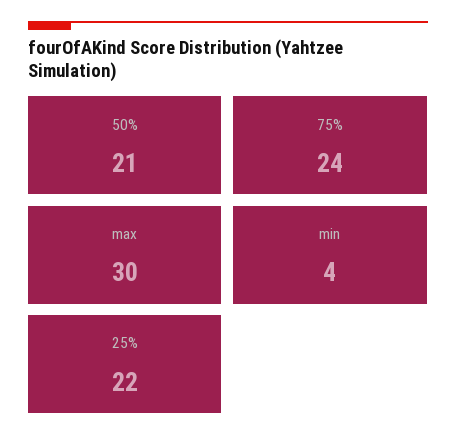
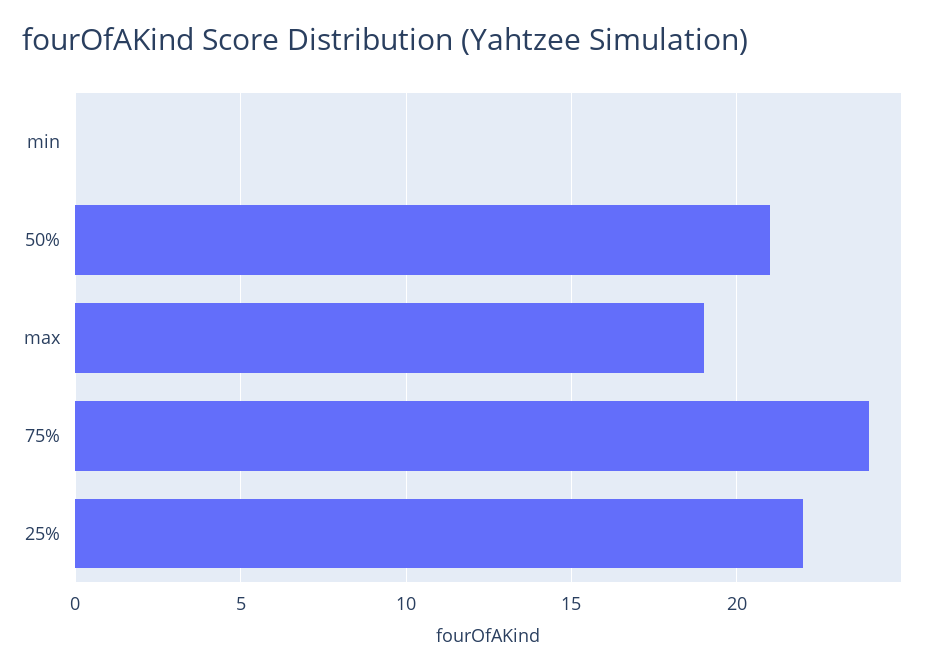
  {
    "50%": 21,
    "75%": 24,
-   "max": 30,
+   "max": 19,
-   "min": 4,
+   "min": 0,
    "25%": 22
  }

